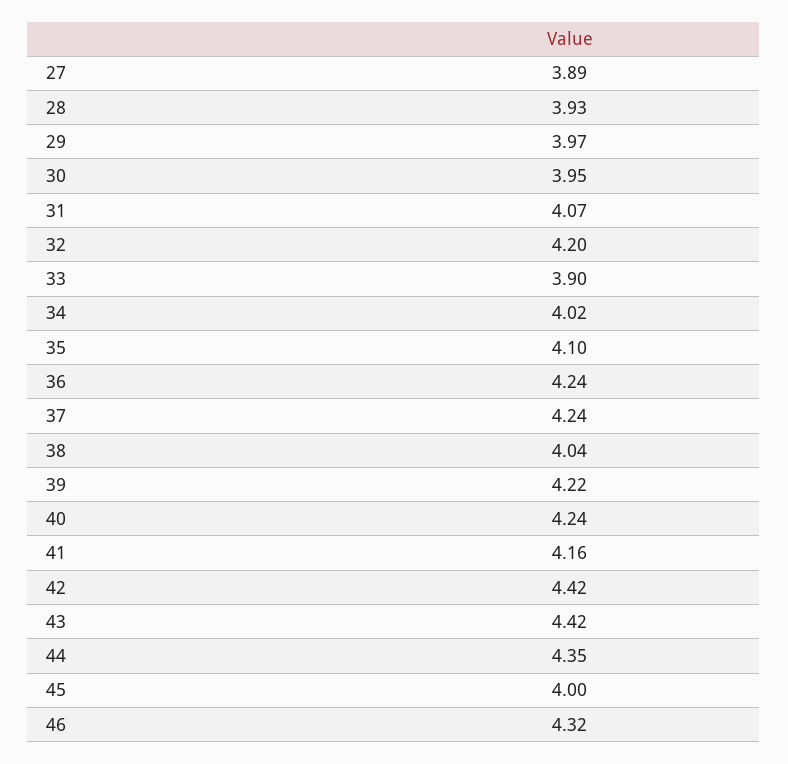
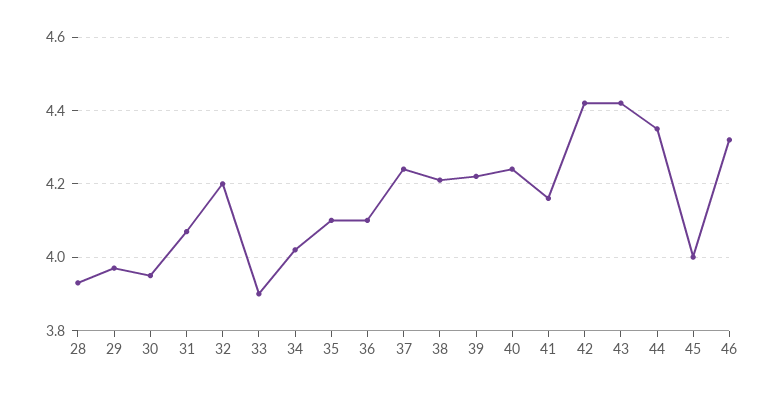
  {
-   "27": 3.89,
    "28": 3.93,
    "29": 3.97,
    "30": 3.95,
    "31": 4.07,
    "32": 4.2,
    "33": 3.9,
    "34": 4.02,
    "35": 4.1,
-   "36": 4.24,
+   "36": 4.1,
    "37": 4.24,
-   "38": 4.04,
+   "38": 4.2,
    "39": 4.22,
    "40": 4.24,
    "41": 4.16,
    "42": 4.42,
    "43": 4.42,
    "44": 4.35,
    "45": 4,
    "46": 4.32
  }

